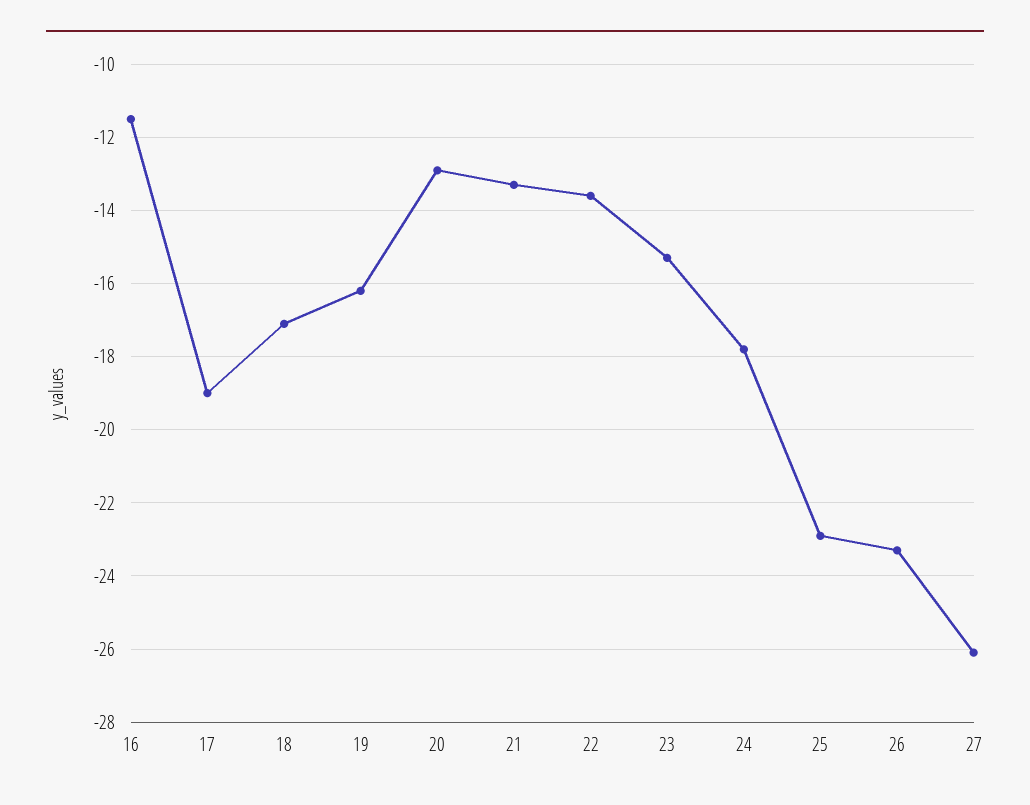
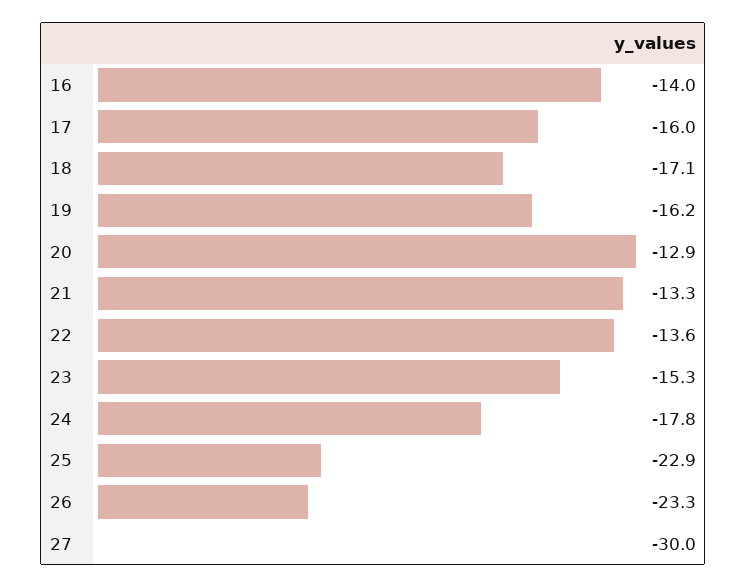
  {
-   "16": -11.5,
+   "16": -14,
-   "17": -19,
+   "17": -16,
    "18": -17.1,
    "19": -16.2,
    "20": -12.9,
    "21": -13.3,
    "22": -13.6,
    "23": -15.3,
    "24": -17.8,
    "25": -22.9,
    "26": -23.3,
-   "27": -26
+   "27": -30
  }

